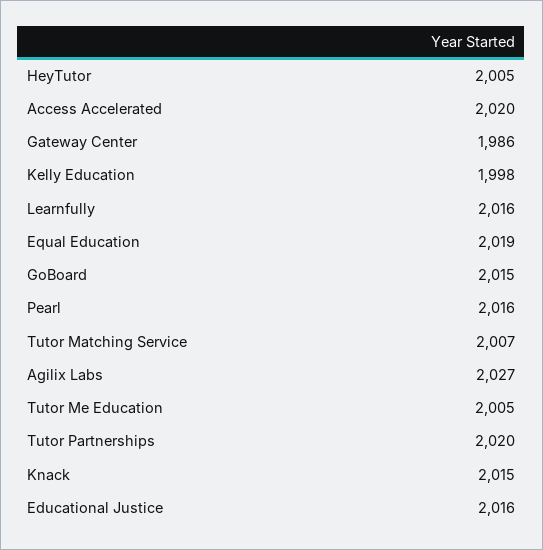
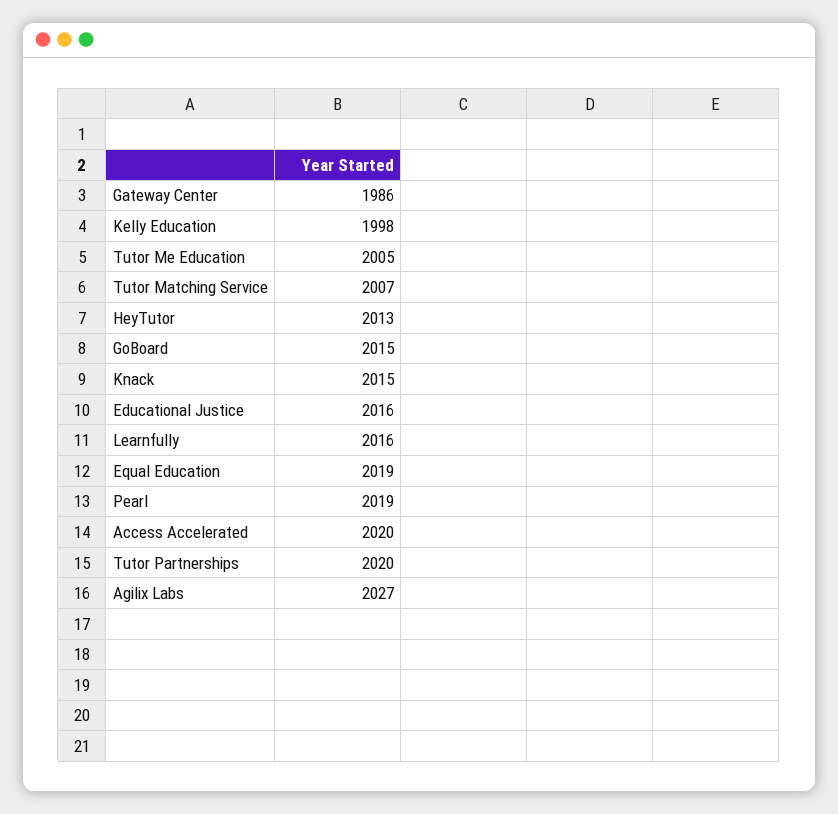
  {
-   "HeyTutor": 2005,
+   "HeyTutor": 2013,
    "Access Accelerated": 2020,
    "Gateway Center": 1986,
    "Kelly Education": 1998,
    "Learnfully": 2016,
    "Equal Education": 2019,
    "GoBoard": 2015,
-   "Pearl": 2016,
+   "Pearl": 2019,
    "Tutor Matching Service": 2007,
    "Agilix Labs": 2027,
    "Tutor Me Education": 2005,
    "Tutor Partnerships": 2020,
    "Knack": 2015,
    "Educational Justice": 2016
  }

